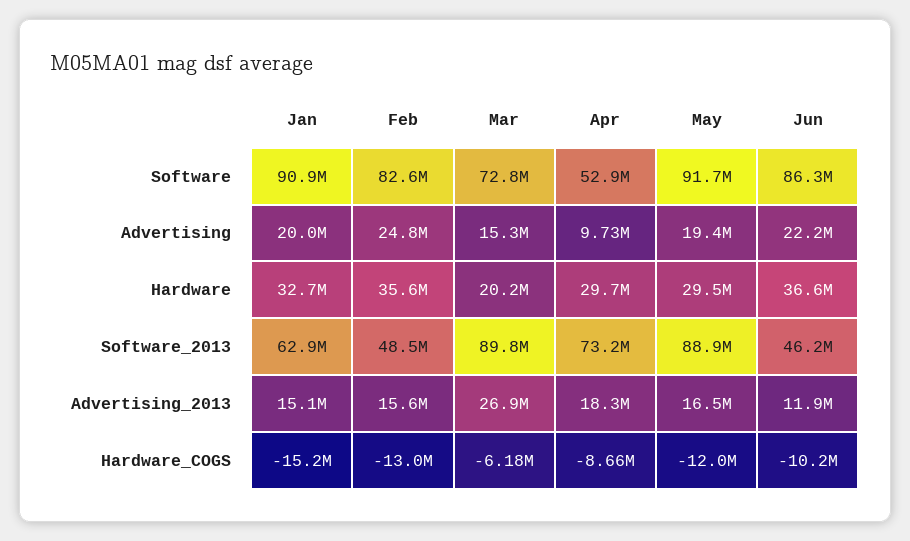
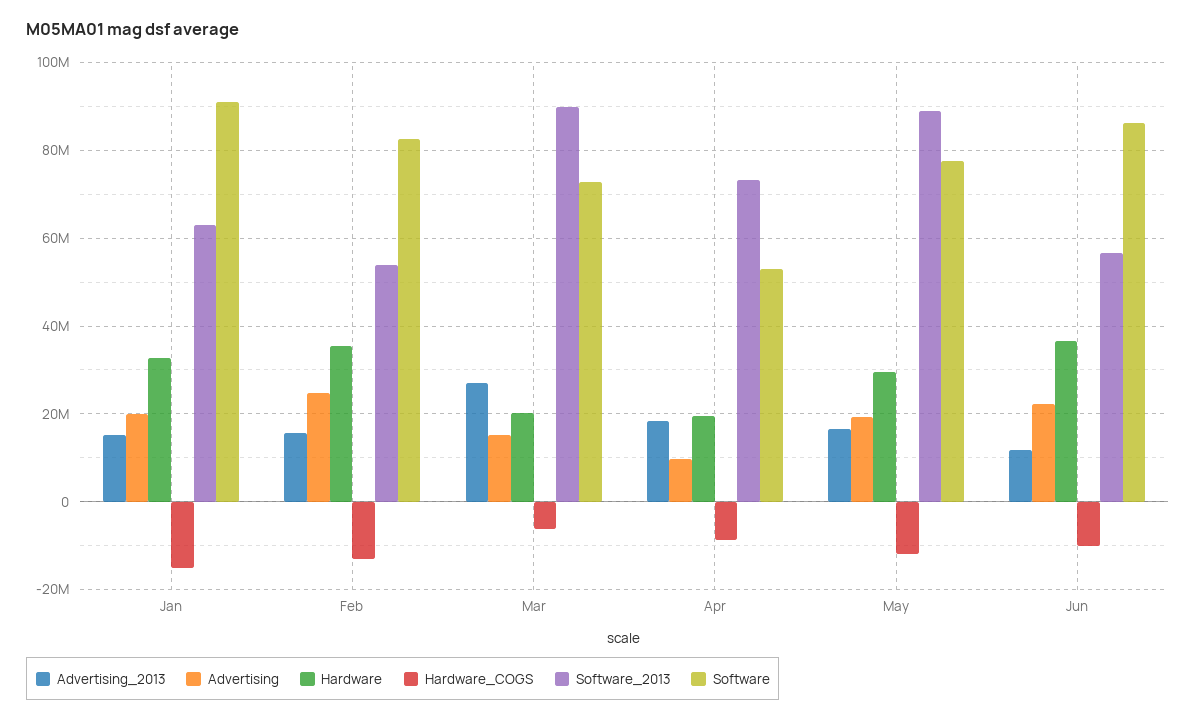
  {
    "Software": {
      "Jan": 90900000,
      "Feb": 82600000,
      "Mar": 72800000,
      "Apr": 52900000,
-     "May": 91700000,
+     "May": 78000000,
      "Jun": 86300000
    },
    "Advertising": {
      "Jan": 20000000,
      "Feb": 24800000,
      "Mar": 15300000,
      "Apr": 9730000,
      "May": 19400000,
      "Jun": 22200000
    },
    "Hardware": {
      "Jan": 32700000,
      "Feb": 35600000,
      "Mar": 20200000,
-     "Apr": 29700000,
+     "Apr": 20000000,
      "May": 29500000,
      "Jun": 36600000
    },
    "Software_2013": {
      "Jan": 62900000,
-     "Feb": 48500000,
+     "Feb": 54000000,
      "Mar": 89800000,
      "Apr": 73200000,
      "May": 88900000,
-     "Jun": 46200000
+     "Jun": 56000000
    },
    "Advertising_2013": {
      "Jan": 15100000,
      "Feb": 15600000,
      "Mar": 26900000,
      "Apr": 18300000,
      "May": 16500000,
      "Jun": 11900000
    },
    "Hardware_COGS": {
      "Jan": -15200000,
      "Feb": -13000000,
      "Mar": -6180000,
      "Apr": -8660000,
      "May": -12000000,
      "Jun": -10200000
    }
  }

